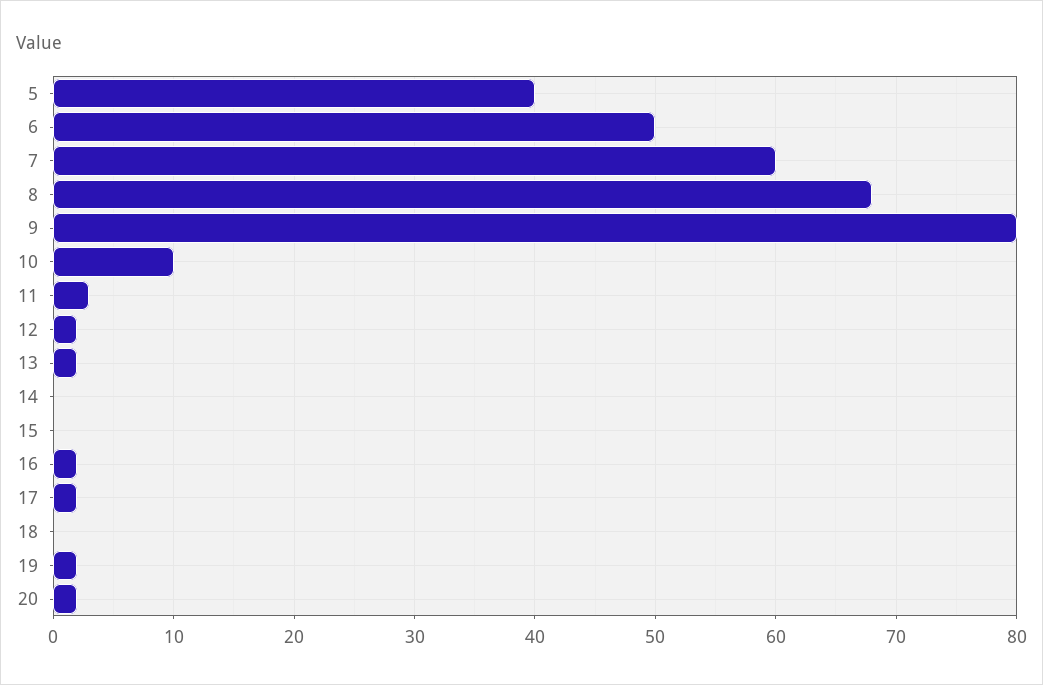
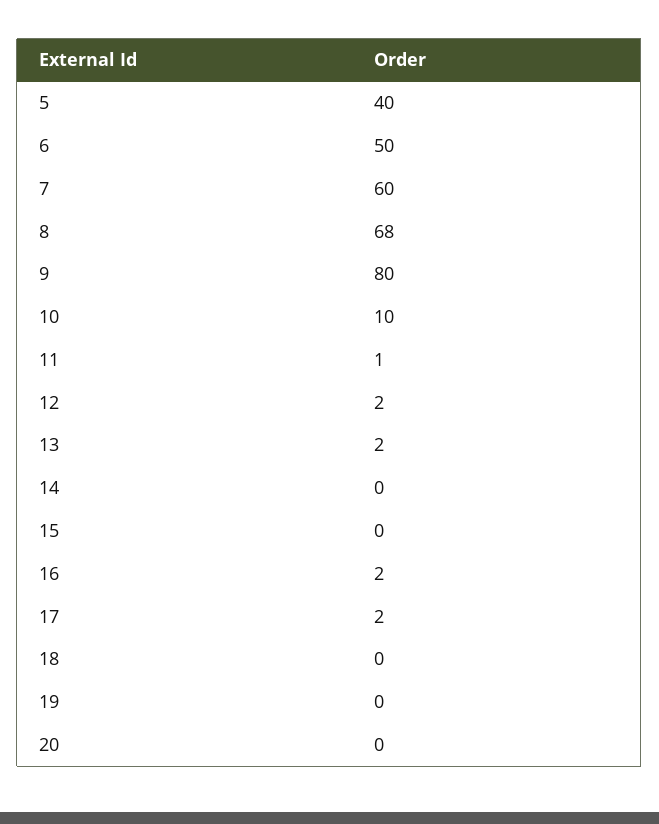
  {
    "5": 40,
    "6": 50,
    "7": 60,
    "8": 68,
    "9": 80,
    "10": 10,
-   "11": 3,
+   "11": 1,
    "12": 2,
    "13": 2,
    "14": 0,
    "15": 0,
    "16": 2,
    "17": 2,
    "18": 0,
-   "19": 2,
+   "19": 0,
-   "20": 2
+   "20": 0
  }

